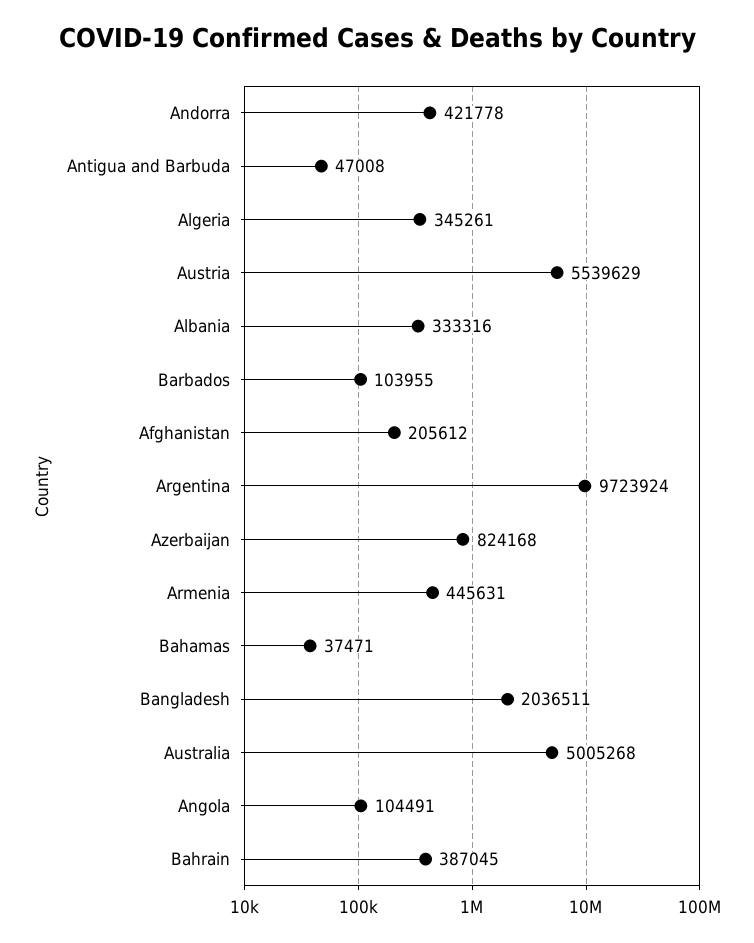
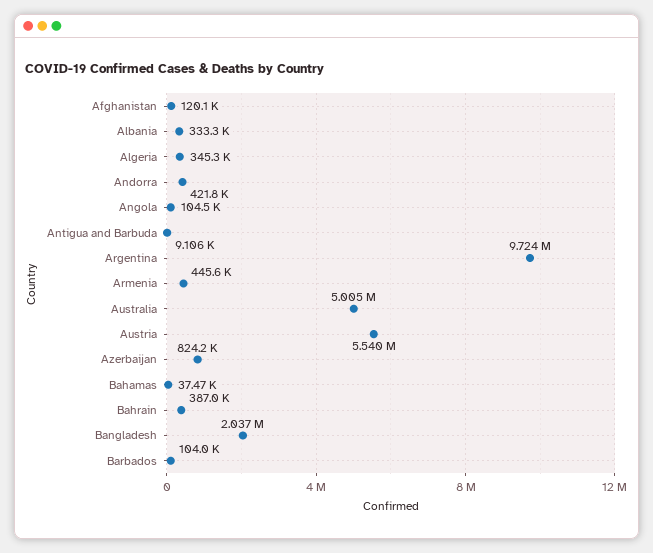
  {
    "Andorra": 421778,
-   "Antigua and Barbuda": 47008,
+   "Antigua and Barbuda": 9106,
    "Algeria": 345261,
    "Austria": 5539629,
    "Albania": 333316,
    "Barbados": 103955,
-   "Afghanistan": 205612,
+   "Afghanistan": 120100,
    "Argentina": 9723924,
    "Azerbaijan": 824168,
    "Armenia": 445631,
    "Bahamas": 37471,
    "Bangladesh": 2036511,
    "Australia": 5005268,
    "Angola": 104491,
    "Bahrain": 387045
  }

